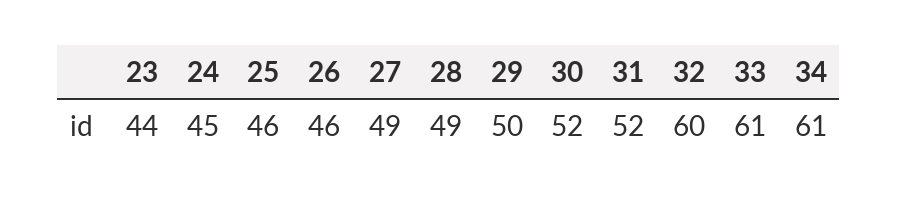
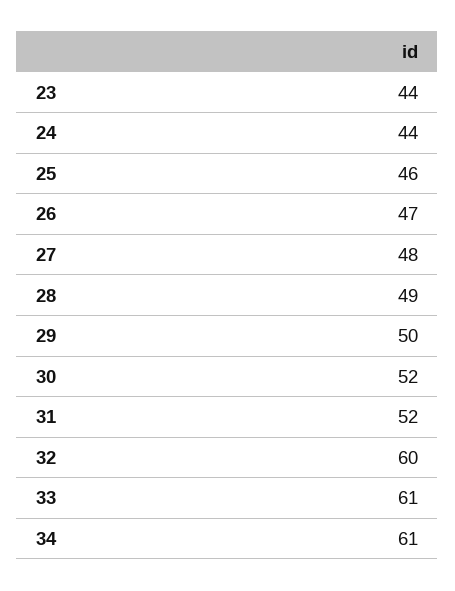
  {
    "23": 44,
-   "24": 45,
+   "24": 44,
    "25": 46,
-   "26": 46,
+   "26": 47,
-   "27": 49,
+   "27": 48,
    "28": 49,
    "29": 50,
    "30": 52,
    "31": 52,
    "32": 60,
    "33": 61,
    "34": 61
  }

